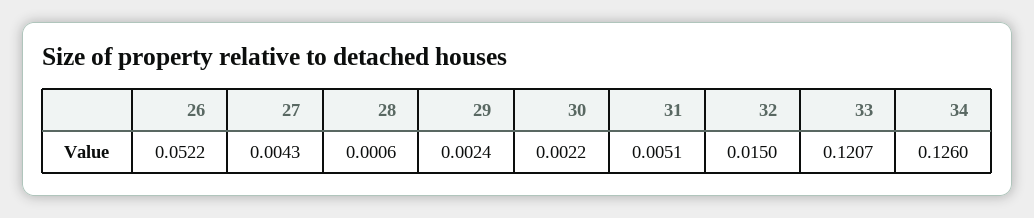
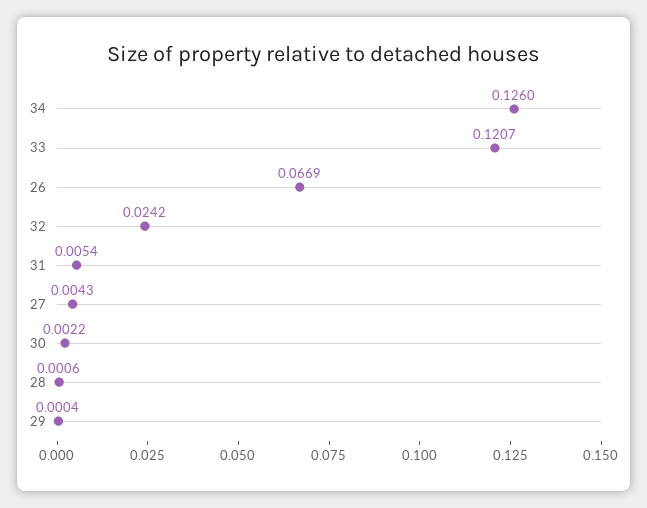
  {
-   "26": 0.0522,
+   "26": 0.0669,
    "27": 0.0043,
    "28": 0.0006,
-   "29": 0.0024,
+   "29": 0.0004,
    "30": 0.0022,
-   "31": 0.0051,
+   "31": 0.0054,
-   "32": 0.015,
+   "32": 0.0242,
    "33": 0.1207,
    "34": 0.126
  }

